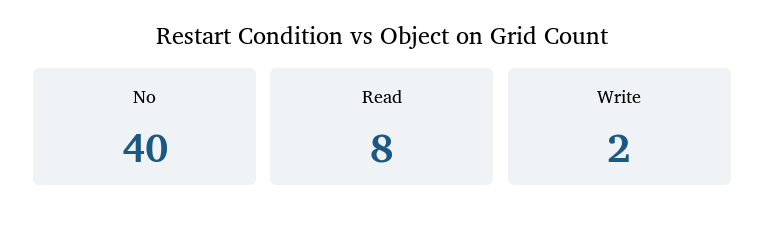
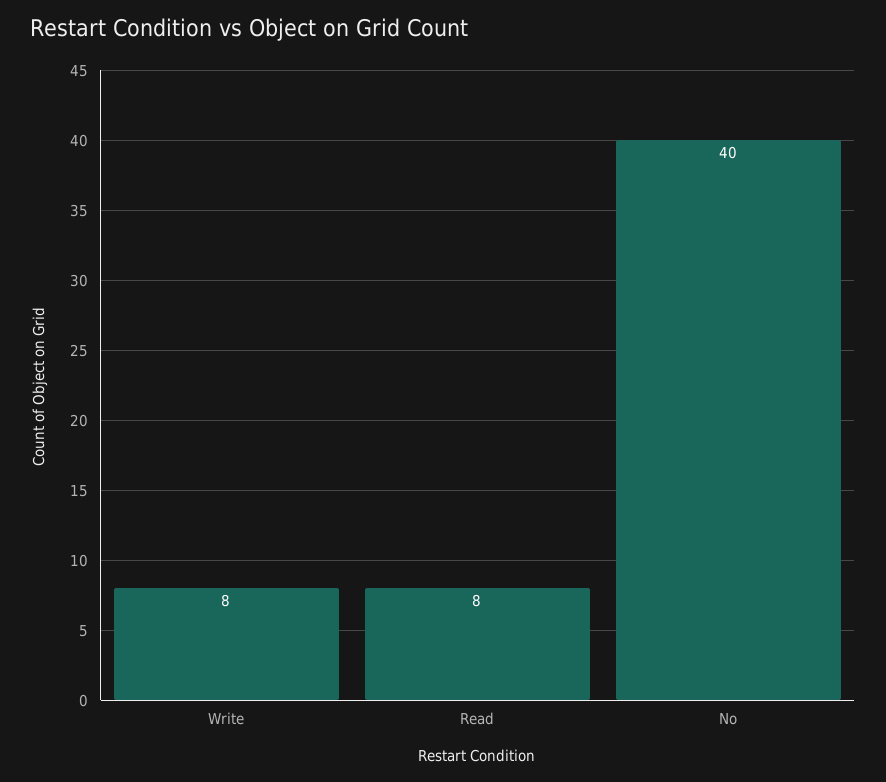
  {
    "No": 40,
    "Read": 8,
-   "Write": 2
+   "Write": 8
  }

